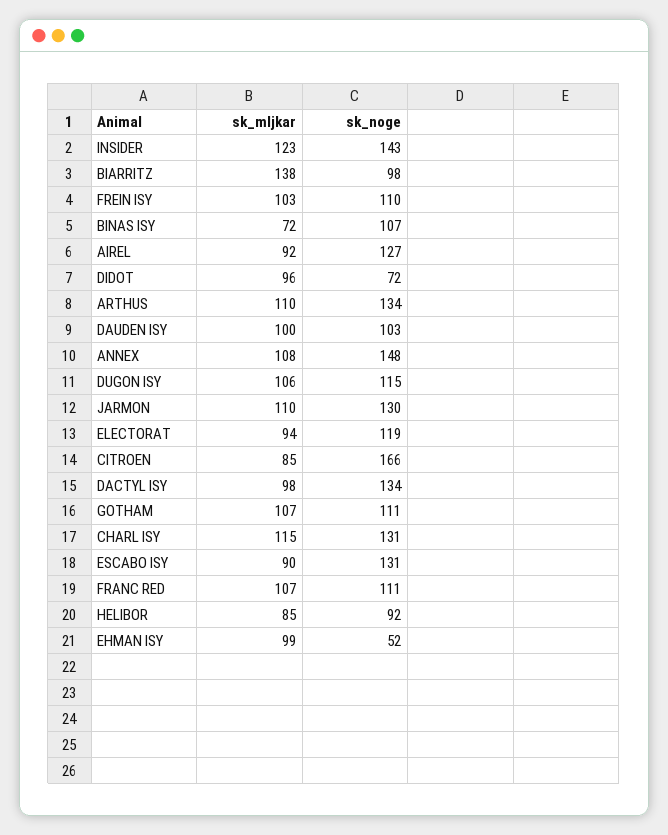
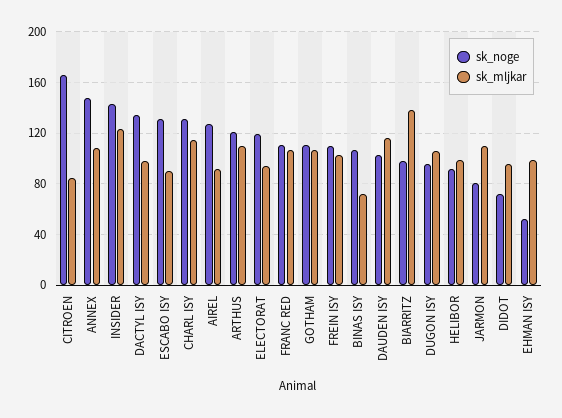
  {
    "sk_mljkar": {
      "INSIDER": 123,
      "BIARRITZ": 138,
      "FREIN ISY": 103,
      "BINAS ISY": 72,
      "AIREL": 92,
      "DIDOT": 96,
      "ARTHUS": 110,
-     "DAUDEN ISY": 100,
+     "DAUDEN ISY": 115,
      "ANNEX": 108,
      "DUGON ISY": 106,
      "JARMON": 110,
      "ELECTORAT": 94,
      "CITROEN": 85,
      "DACTYL ISY": 98,
      "GOTHAM": 107,
      "CHARL ISY": 115,
      "ESCABO ISY": 90,
      "FRANC RED": 107,
-     "HELIBOR": 85,
+     "HELIBOR": 100,
      "EHMAN ISY": 99
    },
    "sk_noge": {
      "INSIDER": 143,
      "BIARRITZ": 98,
      "FREIN ISY": 110,
      "BINAS ISY": 107,
      "AIREL": 127,
      "DIDOT": 72,
-     "ARTHUS": 134,
+     "ARTHUS": 120,
      "DAUDEN ISY": 103,
      "ANNEX": 148,
-     "DUGON ISY": 115,
+     "DUGON ISY": 95,
-     "JARMON": 130,
+     "JARMON": 80,
      "ELECTORAT": 119,
      "CITROEN": 166,
      "DACTYL ISY": 134,
      "GOTHAM": 111,
      "CHARL ISY": 131,
      "ESCABO ISY": 131,
      "FRANC RED": 111,
      "HELIBOR": 92,
      "EHMAN ISY": 52
    }
  }

